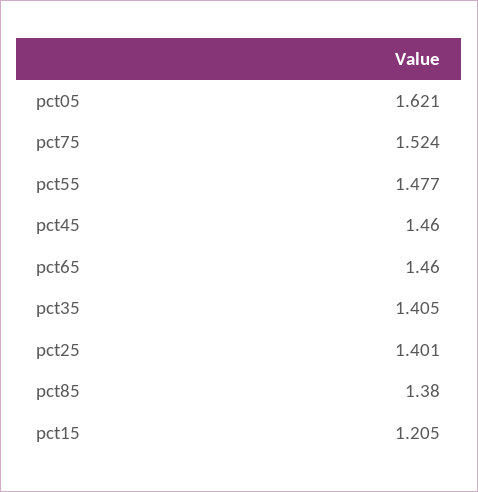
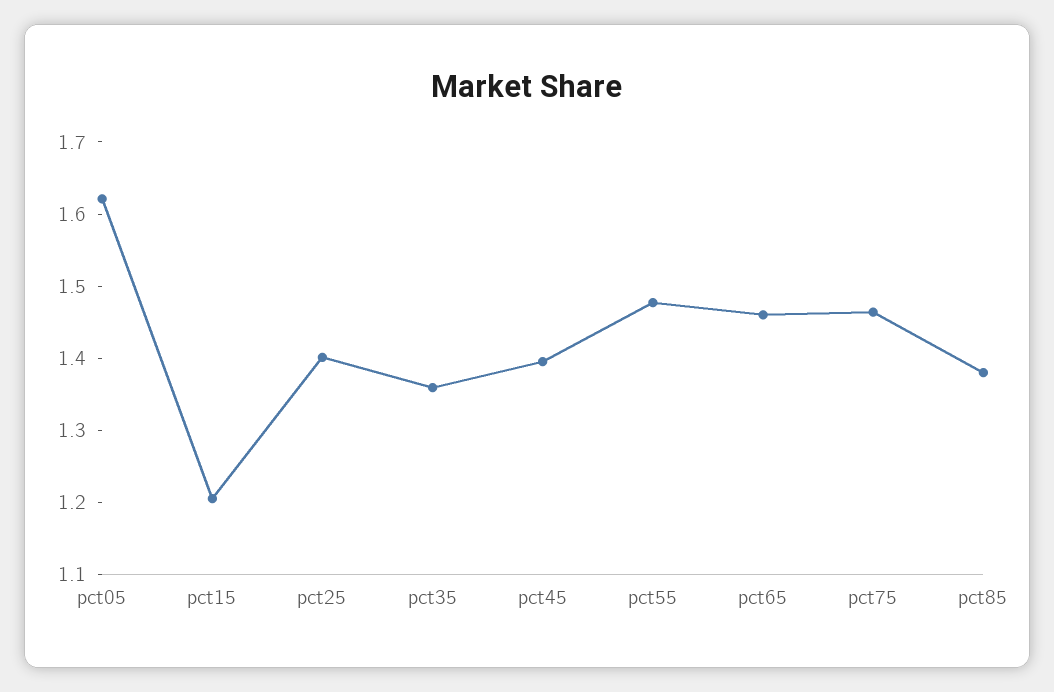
  {
    "pct05": 1.621,
-   "pct75": 1.524,
+   "pct75": 1.46,
    "pct55": 1.477,
-   "pct45": 1.46,
+   "pct45": 1.4,
    "pct65": 1.46,
-   "pct35": 1.405,
+   "pct35": 1.36,
    "pct25": 1.401,
    "pct85": 1.38,
    "pct15": 1.205
  }

